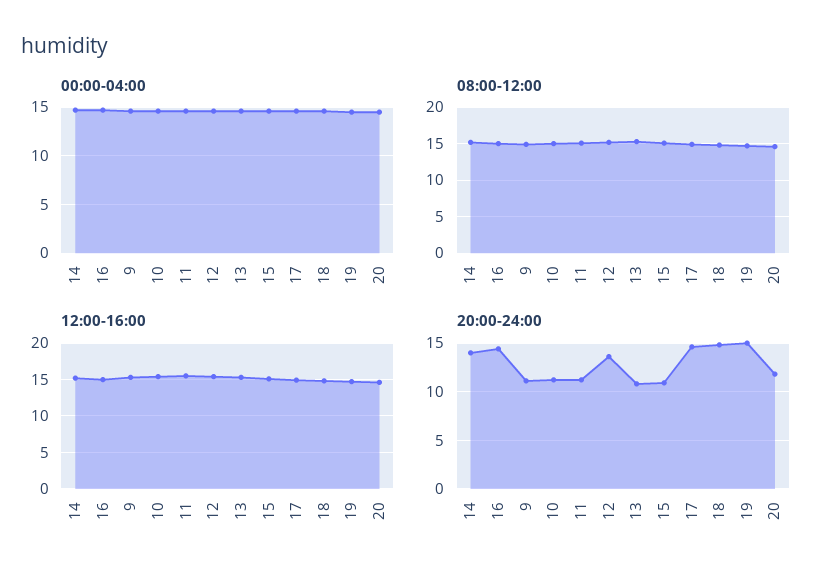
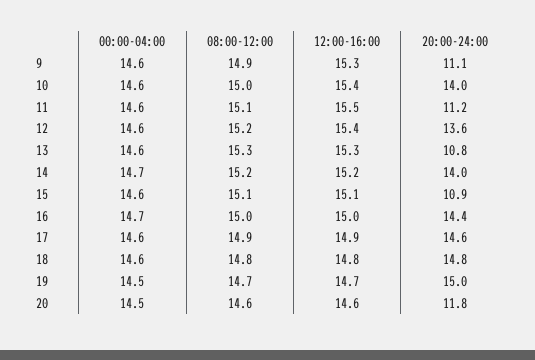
  {
    "00:00-04:00": {
      "14": 14.7,
      "16": 14.7,
      "9": 14.6,
      "10": 14.6,
      "11": 14.6,
      "12": 14.6,
      "13": 14.6,
      "15": 14.6,
      "17": 14.6,
      "18": 14.6,
      "19": 14.5,
      "20": 14.5
    },
    "08:00-12:00": {
      "14": 15.2,
      "16": 15,
      "9": 14.9,
      "10": 15,
      "11": 15.1,
      "12": 15.2,
      "13": 15.3,
      "15": 15.1,
      "17": 14.9,
      "18": 14.8,
      "19": 14.7,
      "20": 14.6
    },
    "12:00-16:00": {
      "14": 15.2,
      "16": 15,
      "9": 15.3,
      "10": 15.4,
      "11": 15.5,
      "12": 15.4,
      "13": 15.3,
      "15": 15.1,
      "17": 14.9,
      "18": 14.8,
      "19": 14.7,
      "20": 14.6
    },
    "20:00-24:00": {
      "14": 14,
      "16": 14.4,
      "9": 11.1,
-     "10": 11,
+     "10": 14,
      "11": 11.2,
      "12": 13.6,
      "13": 10.8,
      "15": 10.9,
      "17": 14.6,
      "18": 14.8,
      "19": 15,
      "20": 11.8
    }
  }

